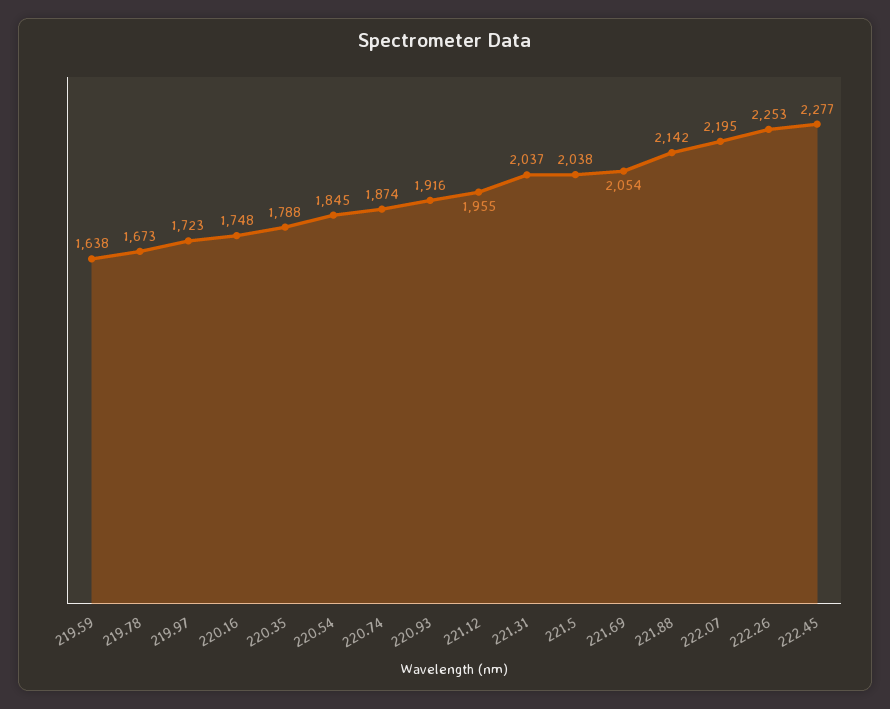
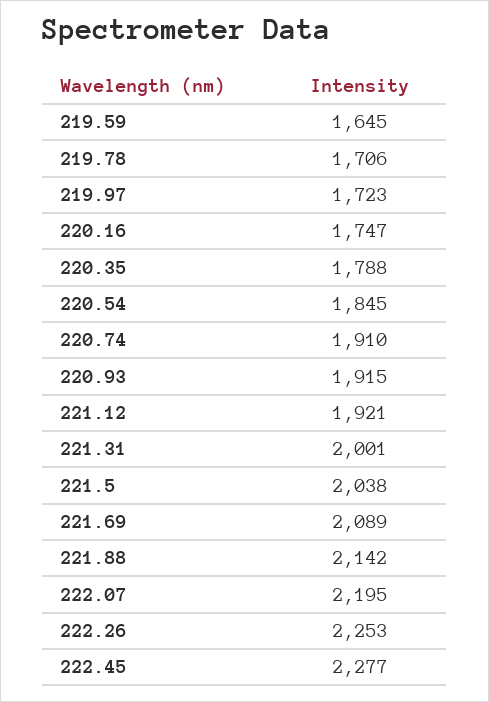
  {
-   "219.59": 1638,
+   "219.59": 1645,
-   "219.78": 1673,
+   "219.78": 1706,
    "219.97": 1723,
-   "220.16": 1748,
+   "220.16": 1747,
    "220.35": 1788,
    "220.54": 1845,
-   "220.74": 1874,
+   "220.74": 1910,
-   "220.93": 1916,
+   "220.93": 1915,
-   "221.12": 1955,
+   "221.12": 1921,
-   "221.31": 2037,
+   "221.31": 2001,
    "221.5": 2038,
-   "221.69": 2054,
+   "221.69": 2089,
    "221.88": 2142,
    "222.07": 2195,
    "222.26": 2253,
    "222.45": 2277
  }

